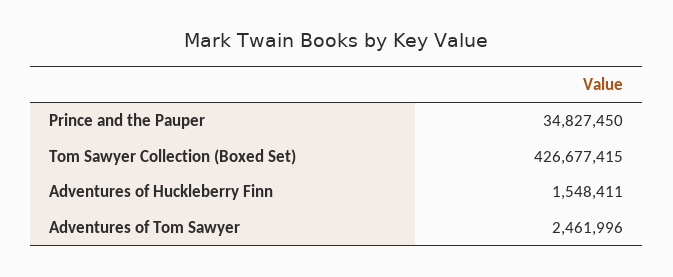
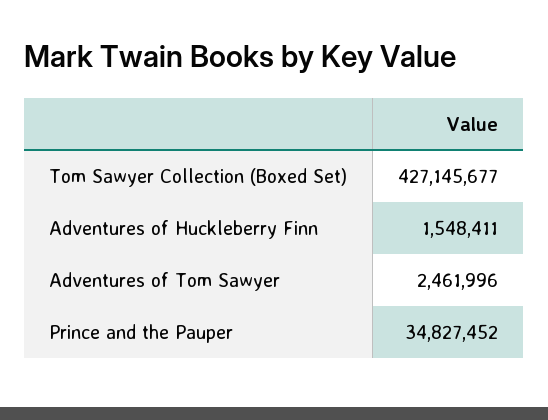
  {
-   "Prince and the Pauper": 34827450,
+   "Prince and the Pauper": 34827452,
-   "Tom Sawyer Collection (Boxed Set)": 426677415,
+   "Tom Sawyer Collection (Boxed Set)": 427145677,
    "Adventures of Huckleberry Finn": 1548411,
    "Adventures of Tom Sawyer": 2461996
  }

